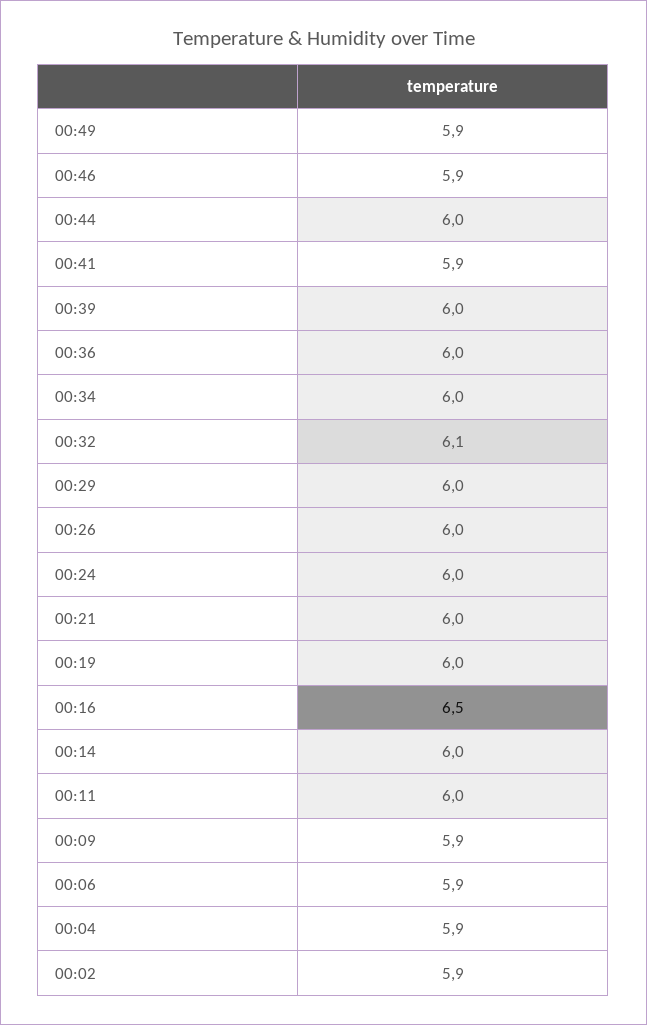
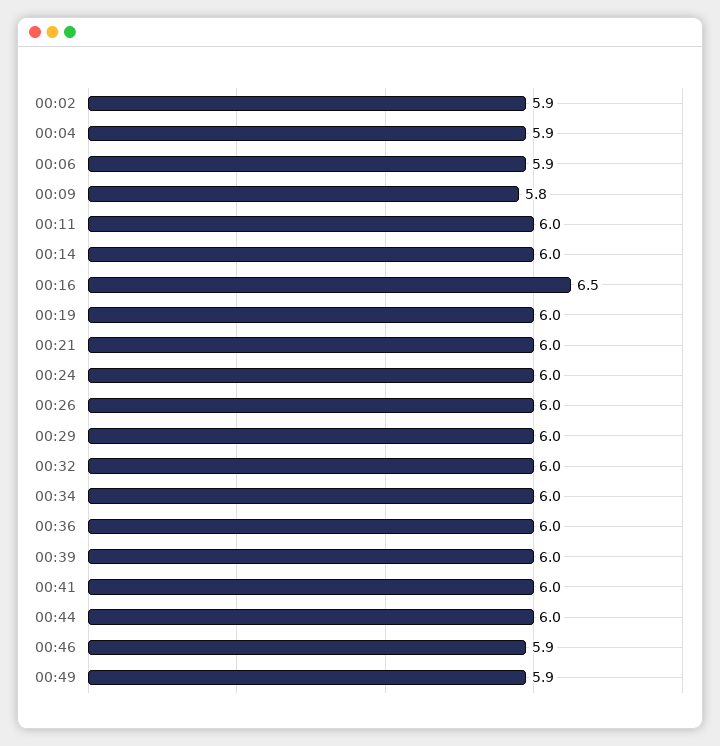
  {
    "00:49": 5.9,
    "00:46": 5.9,
    "00:44": 6,
-   "00:41": 5.9,
+   "00:41": 6,
    "00:39": 6,
    "00:36": 6,
    "00:34": 6,
-   "00:32": 6.1,
+   "00:32": 6,
    "00:29": 6,
    "00:26": 6,
    "00:24": 6,
    "00:21": 6,
    "00:19": 6,
    "00:16": 6.5,
    "00:14": 6,
    "00:11": 6,
-   "00:09": 5.9,
+   "00:09": 5.8,
    "00:06": 5.9,
    "00:04": 5.9,
    "00:02": 5.9
  }

